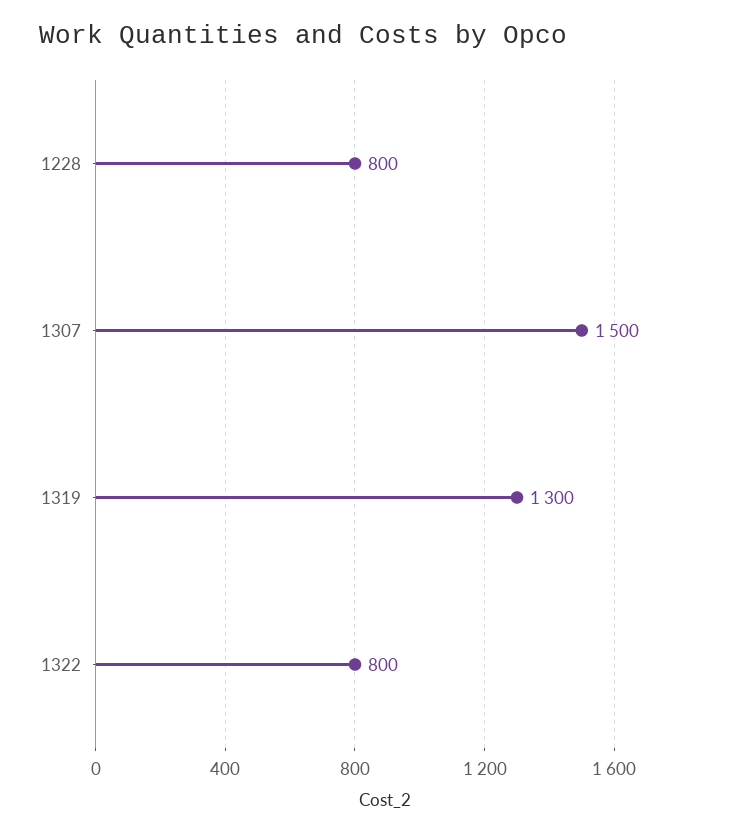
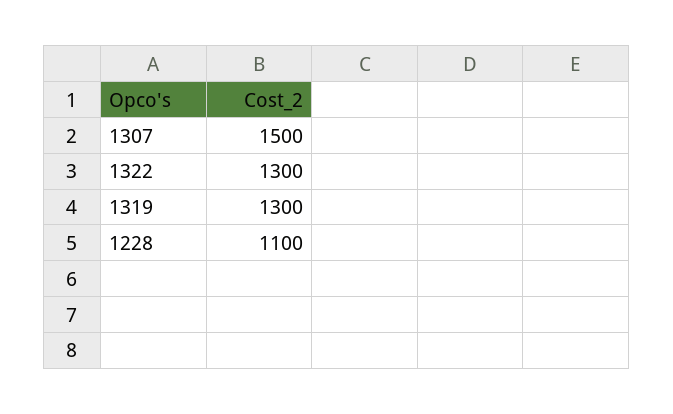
  {
-   "1228": 800,
+   "1228": 1100,
    "1307": 1500,
    "1319": 1300,
-   "1322": 800
+   "1322": 1300
  }

